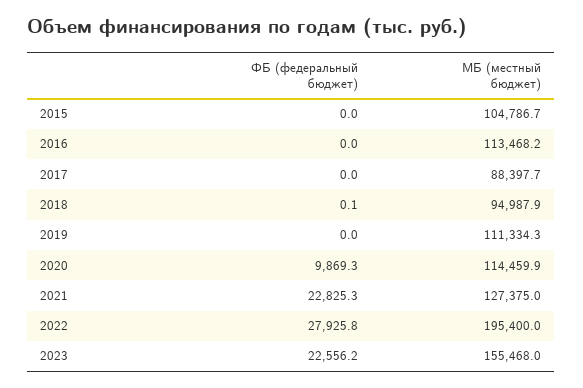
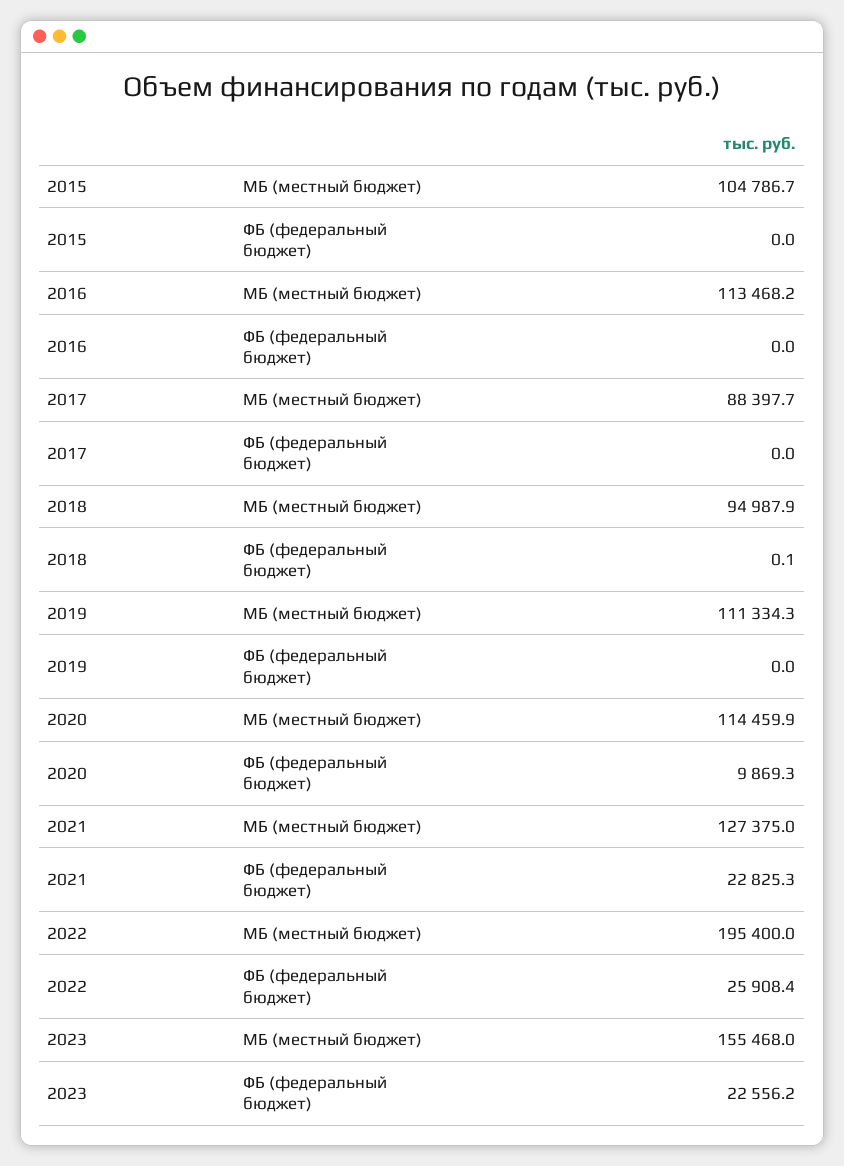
  {
    "ФБ (федеральный бюджет)": {
      "2015": 0,
      "2016": 0,
      "2017": 0,
      "2018": 0.1,
      "2019": 0,
      "2020": 9869.3,
      "2021": 22825.3,
-     "2022": 27925.8,
+     "2022": 25908.4,
      "2023": 22556.2
    },
    "МБ (местный бюджет)": {
      "2015": 104786.7,
      "2016": 113468.2,
      "2017": 88397.7,
      "2018": 94987.9,
      "2019": 111334.3,
      "2020": 114459.9,
      "2021": 127375,
      "2022": 195400,
      "2023": 155468
    }
  }

